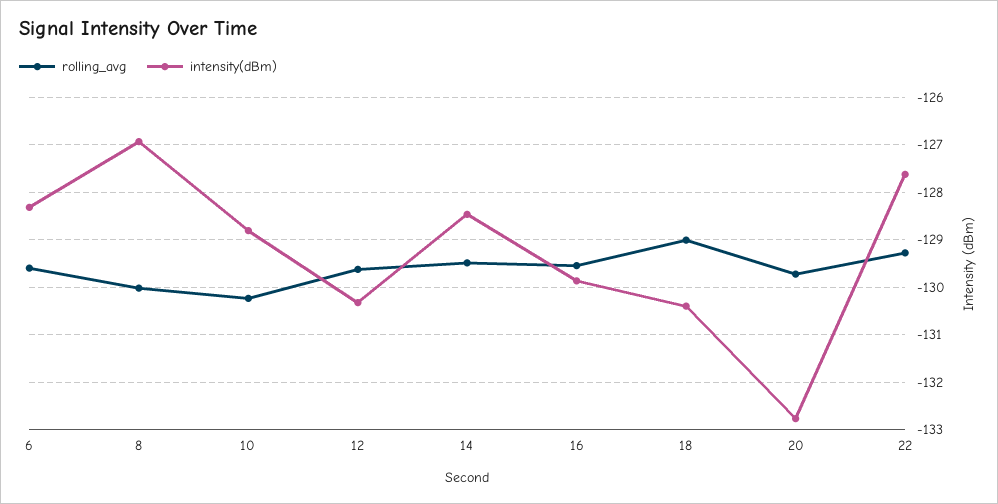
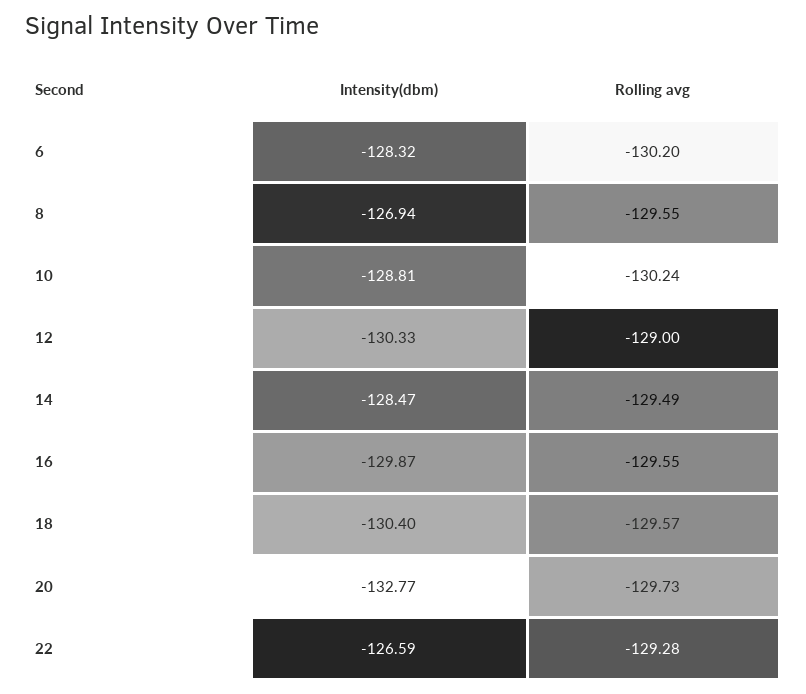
  {
    "rolling_avg": {
-     "6": -129.6,
+     "6": -130.2,
-     "8": -130,
+     "8": -129.55,
      "10": -130.24,
-     "12": -129.6,
+     "12": -129,
      "14": -129.49,
      "16": -129.55,
-     "18": -129,
+     "18": -129.57,
      "20": -129.73,
      "22": -129.28
    },
    "intensity(dBm)": {
      "6": -128.32,
      "8": -126.94,
      "10": -128.81,
      "12": -130.33,
      "14": -128.47,
      "16": -129.87,
      "18": -130.4,
      "20": -132.77,
-     "22": -127.6
+     "22": -126.59
    }
  }

